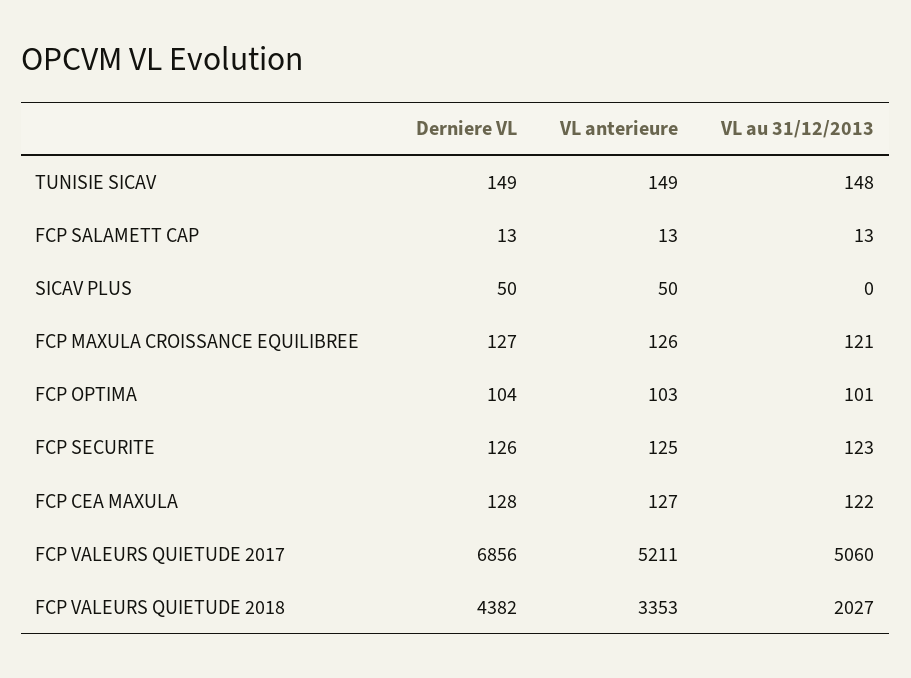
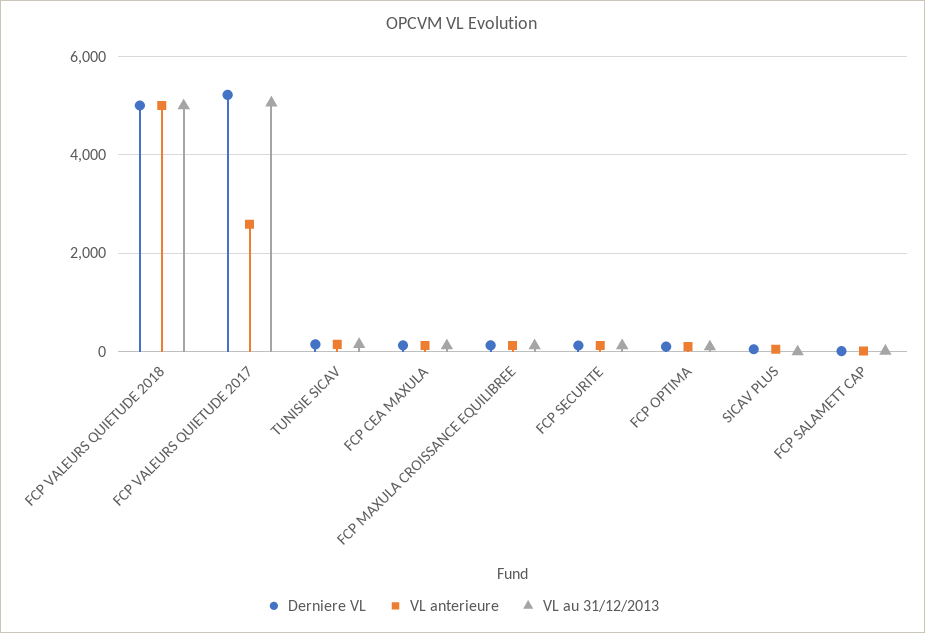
  {
    "Derniere VL": {
      "TUNISIE SICAV": 149,
      "FCP SALAMETT CAP": 13,
      "SICAV PLUS": 50,
      "FCP MAXULA CROISSANCE EQUILIBREE": 127,
      "FCP OPTIMA": 104,
      "FCP SECURITE": 126,
      "FCP CEA MAXULA": 128,
-     "FCP VALEURS QUIETUDE 2017": 6856,
+     "FCP VALEURS QUIETUDE 2017": 5200,
-     "FCP VALEURS QUIETUDE 2018": 4382
+     "FCP VALEURS QUIETUDE 2018": 5000
    },
    "VL anterieure": {
      "TUNISIE SICAV": 149,
      "FCP SALAMETT CAP": 13,
      "SICAV PLUS": 50,
      "FCP MAXULA CROISSANCE EQUILIBREE": 126,
      "FCP OPTIMA": 103,
      "FCP SECURITE": 125,
      "FCP CEA MAXULA": 127,
-     "FCP VALEURS QUIETUDE 2017": 5211,
+     "FCP VALEURS QUIETUDE 2017": 2600,
-     "FCP VALEURS QUIETUDE 2018": 3353
+     "FCP VALEURS QUIETUDE 2018": 5000
    },
    "VL au 31/12/2013": {
      "TUNISIE SICAV": 148,
      "FCP SALAMETT CAP": 13,
      "SICAV PLUS": 0,
      "FCP MAXULA CROISSANCE EQUILIBREE": 121,
      "FCP OPTIMA": 101,
      "FCP SECURITE": 123,
      "FCP CEA MAXULA": 122,
      "FCP VALEURS QUIETUDE 2017": 5060,
-     "FCP VALEURS QUIETUDE 2018": 2027
+     "FCP VALEURS QUIETUDE 2018": 5000
    }
  }

